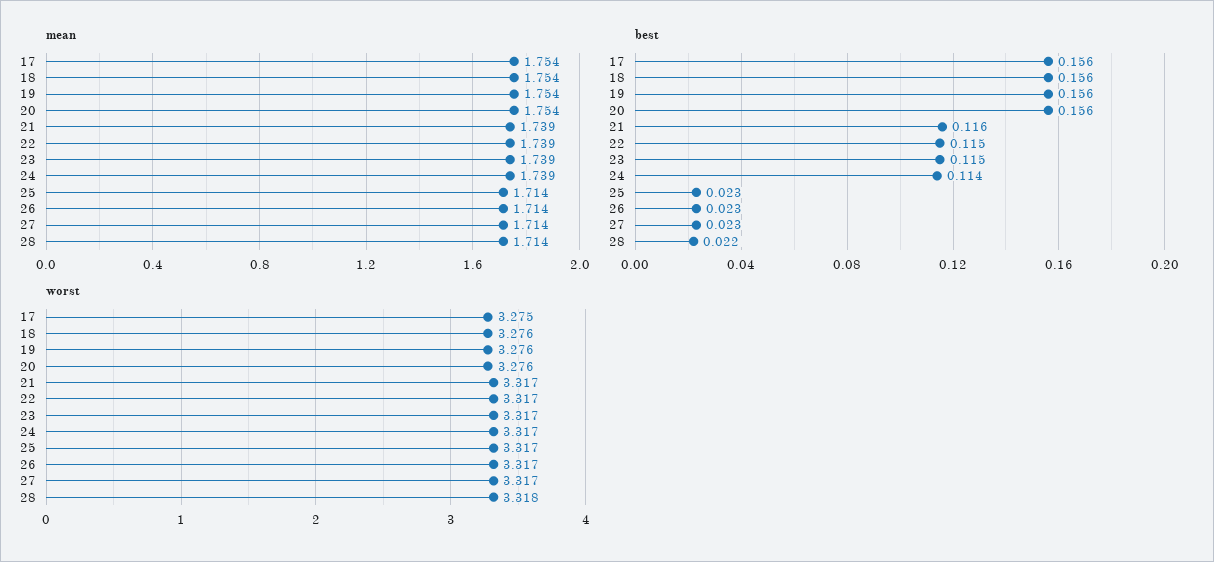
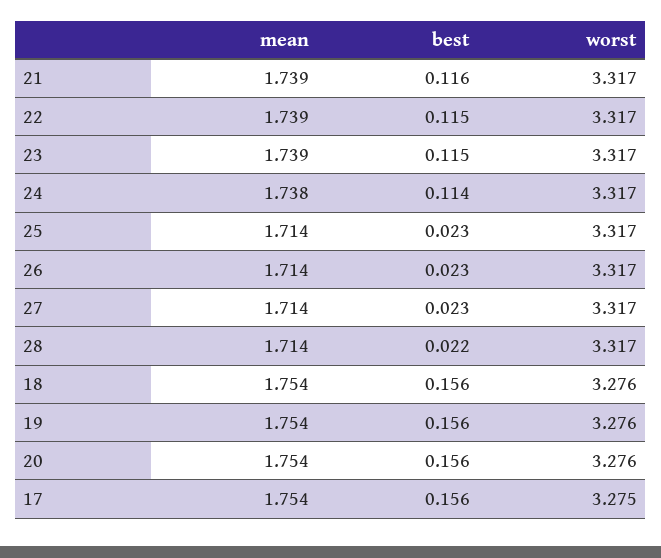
  {
    "mean": {
      "17": 1.754,
      "18": 1.754,
      "19": 1.754,
      "20": 1.754,
      "21": 1.739,
      "22": 1.739,
      "23": 1.739,
-     "24": 1.739,
+     "24": 1.738,
      "25": 1.714,
      "26": 1.714,
      "27": 1.714,
      "28": 1.714
    },
    "best": {
      "17": 0.156,
      "18": 0.156,
      "19": 0.156,
      "20": 0.156,
      "21": 0.116,
      "22": 0.115,
      "23": 0.115,
      "24": 0.114,
      "25": 0.023,
      "26": 0.023,
      "27": 0.023,
      "28": 0.022
    },
    "worst": {
      "17": 3.275,
      "18": 3.276,
      "19": 3.276,
      "20": 3.276,
      "21": 3.317,
      "22": 3.317,
      "23": 3.317,
      "24": 3.317,
      "25": 3.317,
      "26": 3.317,
      "27": 3.317,
-     "28": 3.318
+     "28": 3.317
    }
  }

